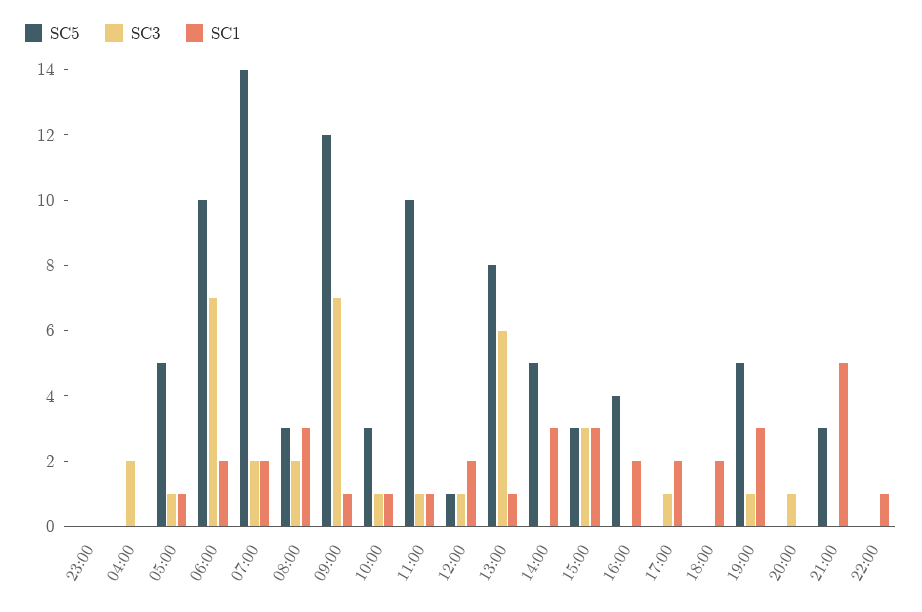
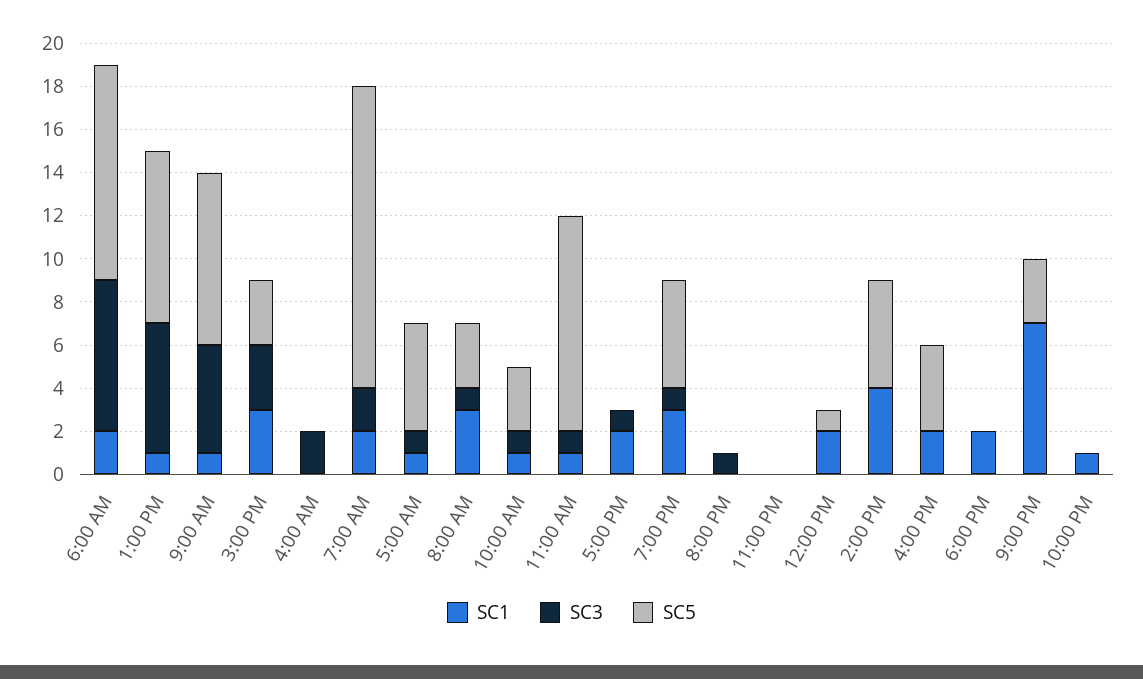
  {
    "SC5": {
      "23:00": 0,
      "04:00": 0,
      "05:00": 5,
      "06:00": 10,
      "07:00": 14,
      "08:00": 3,
-     "09:00": 12,
+     "09:00": 8,
      "10:00": 3,
      "11:00": 10,
      "12:00": 1,
      "13:00": 8,
      "14:00": 5,
      "15:00": 3,
      "16:00": 4,
      "17:00": 0,
      "18:00": 0,
      "19:00": 5,
      "20:00": 0,
      "21:00": 3,
      "22:00": 0
    },
    "SC3": {
      "23:00": 0,
      "04:00": 2,
      "05:00": 1,
      "06:00": 7,
      "07:00": 2,
-     "08:00": 2,
+     "08:00": 1,
-     "09:00": 7,
+     "09:00": 5,
      "10:00": 1,
      "11:00": 1,
-     "12:00": 1,
+     "12:00": 0,
      "13:00": 6,
      "14:00": 0,
      "15:00": 3,
      "16:00": 0,
      "17:00": 1,
      "18:00": 0,
      "19:00": 1,
      "20:00": 1,
      "21:00": 0,
      "22:00": 0
    },
    "SC1": {
      "23:00": 0,
      "04:00": 0,
      "05:00": 1,
      "06:00": 2,
      "07:00": 2,
      "08:00": 3,
      "09:00": 1,
      "10:00": 1,
      "11:00": 1,
      "12:00": 2,
      "13:00": 1,
-     "14:00": 3,
+     "14:00": 4,
      "15:00": 3,
      "16:00": 2,
      "17:00": 2,
      "18:00": 2,
      "19:00": 3,
      "20:00": 0,
-     "21:00": 5,
+     "21:00": 7,
      "22:00": 1
    }
  }

